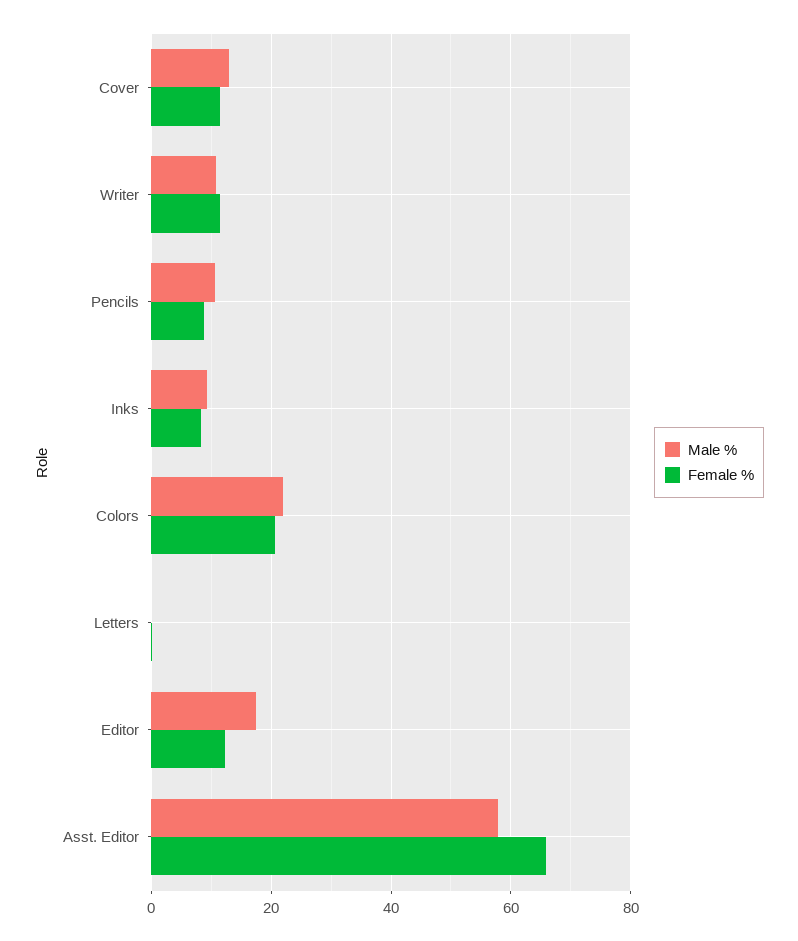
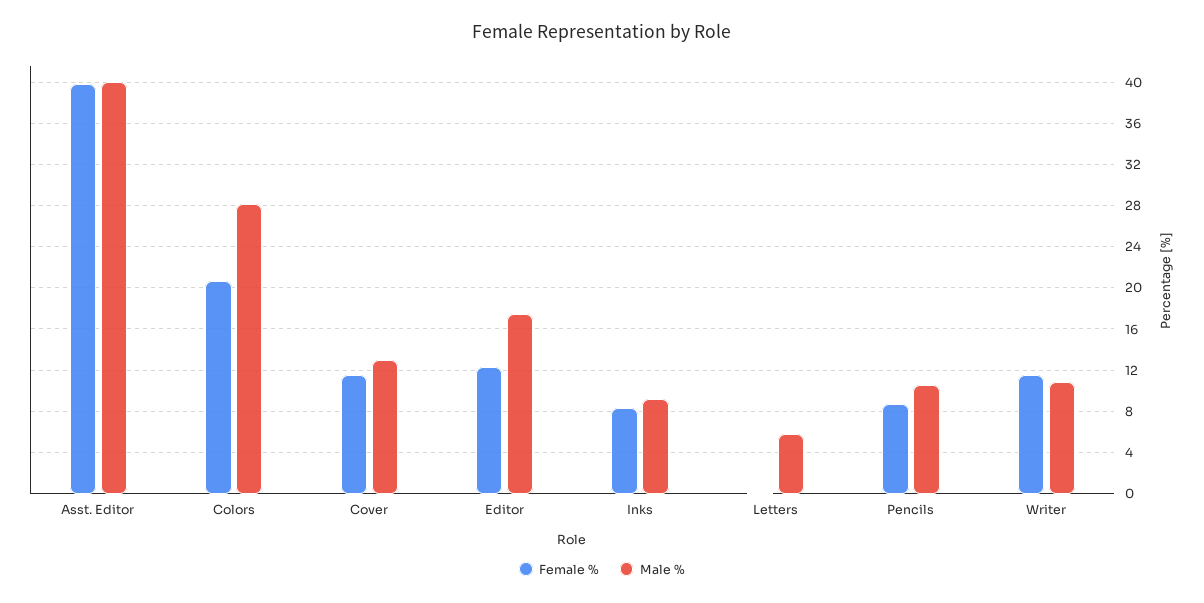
  {
    "Male %": {
      "Cover": 13,
      "Writer": 11,
      "Pencils": 11,
      "Inks": 9,
-     "Colors": 22,
+     "Colors": 28,
-     "Letters": 0,
+     "Letters": 6,
      "Editor": 18,
-     "Asst. Editor": 58
+     "Asst. Editor": 40
    },
    "Female %": {
      "Cover": 12,
      "Writer": 12,
      "Pencils": 9,
      "Inks": 8,
      "Colors": 21,
      "Letters": 0,
      "Editor": 12,
-     "Asst. Editor": 66
+     "Asst. Editor": 40
    }
  }

